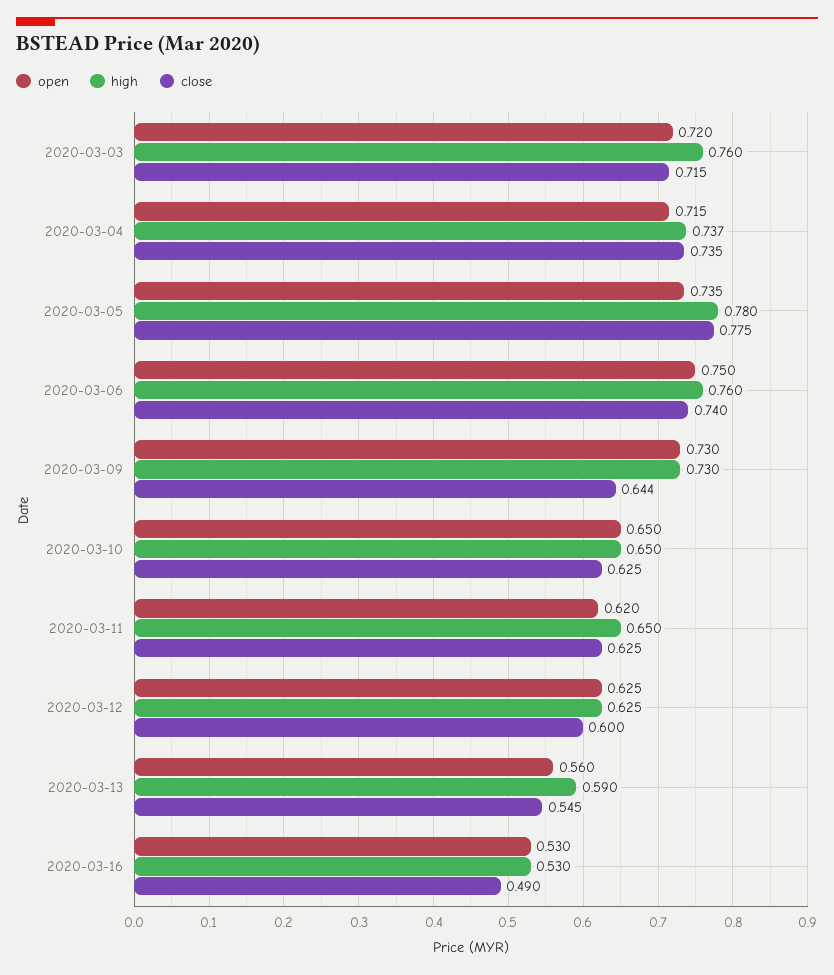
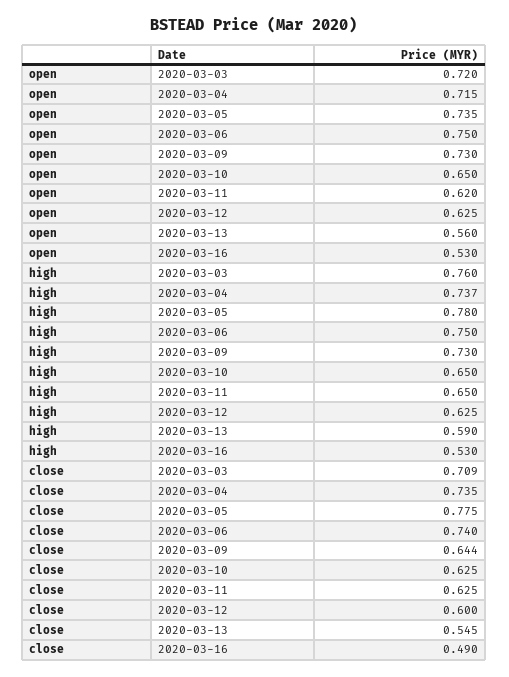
  {
    "open": {
      "2020-03-03": 0.72,
      "2020-03-04": 0.715,
      "2020-03-05": 0.735,
      "2020-03-06": 0.75,
      "2020-03-09": 0.73,
      "2020-03-10": 0.65,
      "2020-03-11": 0.62,
      "2020-03-12": 0.625,
      "2020-03-13": 0.56,
      "2020-03-16": 0.53
    },
    "high": {
      "2020-03-03": 0.76,
      "2020-03-04": 0.737,
      "2020-03-05": 0.78,
-     "2020-03-06": 0.76,
+     "2020-03-06": 0.75,
      "2020-03-09": 0.73,
      "2020-03-10": 0.65,
      "2020-03-11": 0.65,
      "2020-03-12": 0.625,
      "2020-03-13": 0.59,
      "2020-03-16": 0.53
    },
    "close": {
-     "2020-03-03": 0.715,
+     "2020-03-03": 0.709,
      "2020-03-04": 0.735,
      "2020-03-05": 0.775,
      "2020-03-06": 0.74,
      "2020-03-09": 0.644,
      "2020-03-10": 0.625,
      "2020-03-11": 0.625,
      "2020-03-12": 0.6,
      "2020-03-13": 0.545,
      "2020-03-16": 0.49
    }
  }

